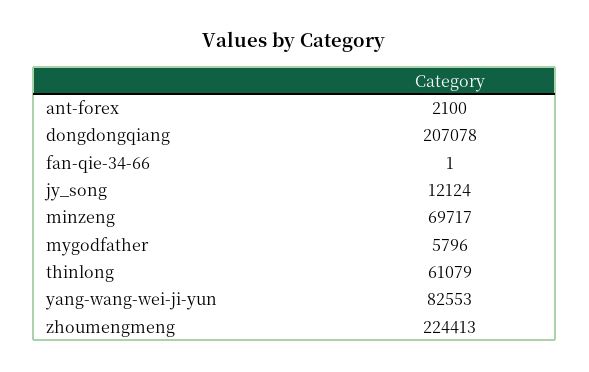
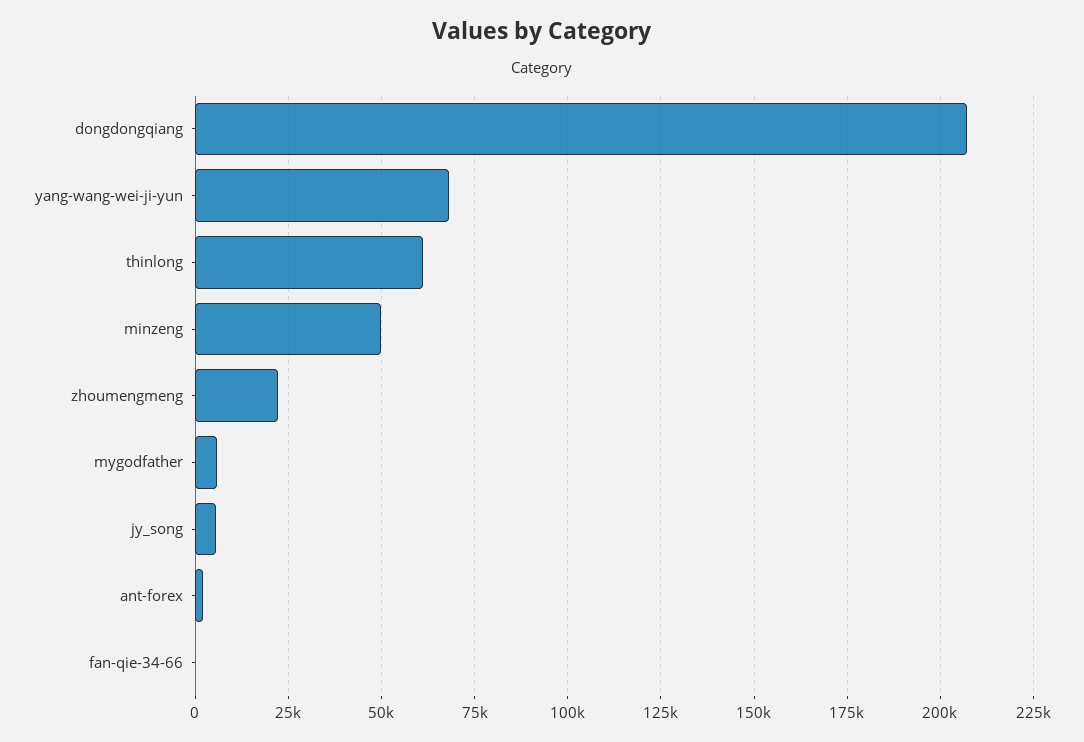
  {
    "ant-forex": 2100,
    "dongdongqiang": 207078,
    "fan-qie-34-66": 1,
-   "jy_song": 12124,
+   "jy_song": 5000,
-   "minzeng": 69717,
+   "minzeng": 50000,
    "mygodfather": 5796,
    "thinlong": 61079,
-   "yang-wang-wei-ji-yun": 82553,
+   "yang-wang-wei-ji-yun": 67500,
-   "zhoumengmeng": 224413
+   "zhoumengmeng": 22500
  }

